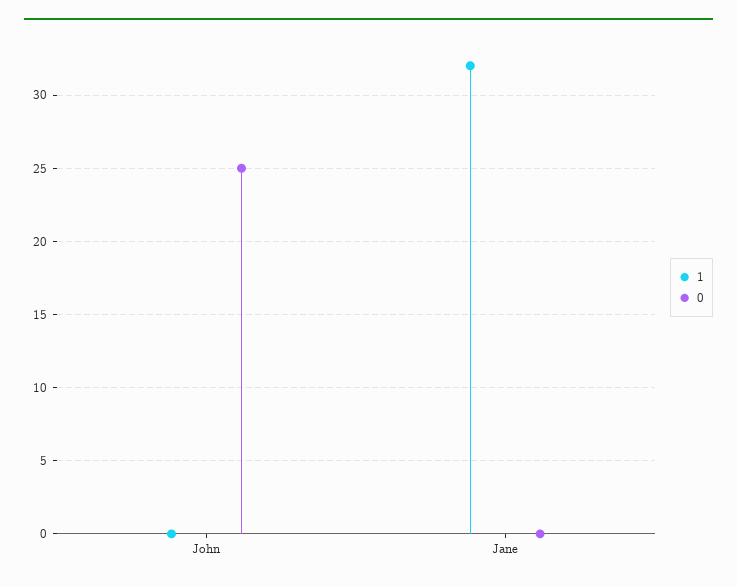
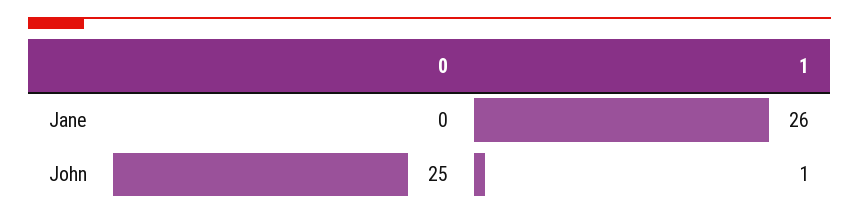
  {
    "1": {
-     "John": 0,
+     "John": 1,
-     "Jane": 32
+     "Jane": 26
    },
    "0": {
      "John": 25,
      "Jane": 0
    }
  }

